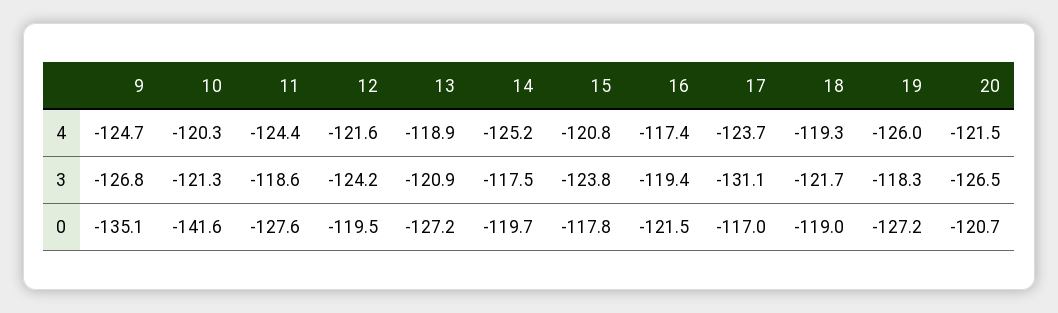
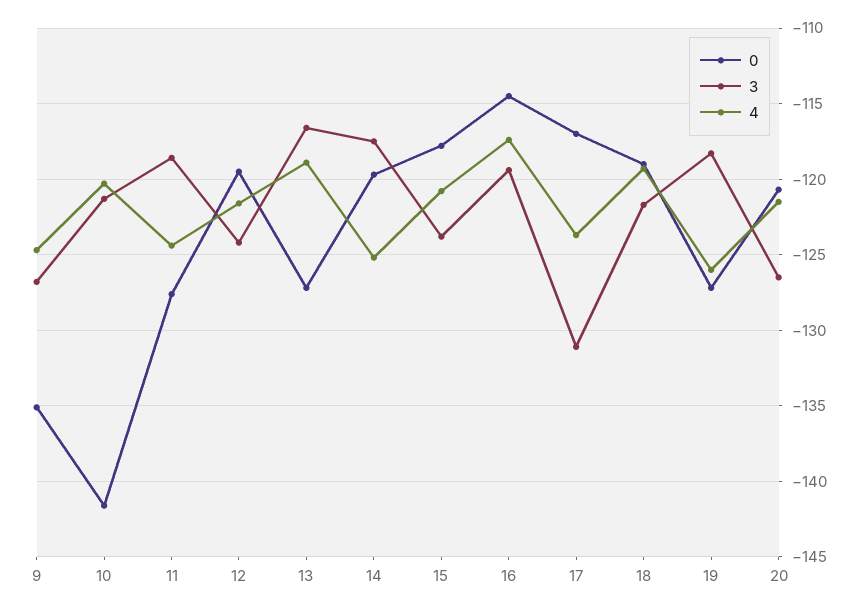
  {
    "4": {
      "9": -124.7,
      "10": -120.3,
      "11": -124.4,
      "12": -121.6,
      "13": -118.9,
      "14": -125.2,
      "15": -120.8,
      "16": -117.4,
      "17": -123.7,
      "18": -119.3,
      "19": -126,
      "20": -121.5
    },
    "3": {
      "9": -126.8,
      "10": -121.3,
      "11": -118.6,
      "12": -124.2,
-     "13": -120.9,
+     "13": -116.5,
      "14": -117.5,
      "15": -123.8,
      "16": -119.4,
      "17": -131.1,
      "18": -121.7,
      "19": -118.3,
      "20": -126.5
    },
    "0": {
      "9": -135.1,
      "10": -141.6,
      "11": -127.6,
      "12": -119.5,
      "13": -127.2,
      "14": -119.7,
      "15": -117.8,
-     "16": -121.5,
+     "16": -114.5,
      "17": -117,
      "18": -119,
      "19": -127.2,
      "20": -120.7
    }
  }

